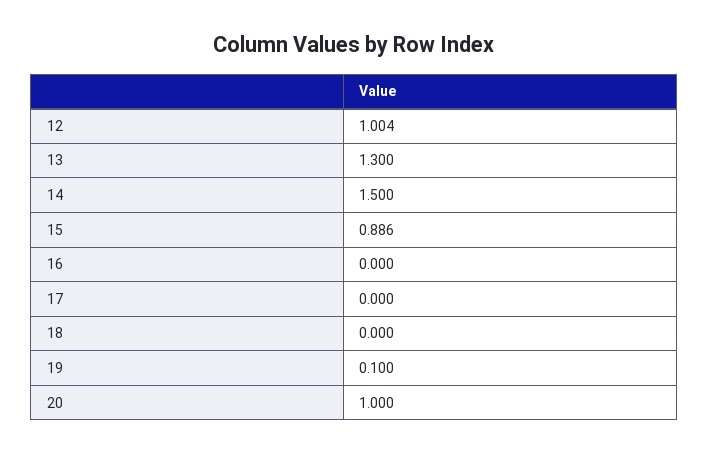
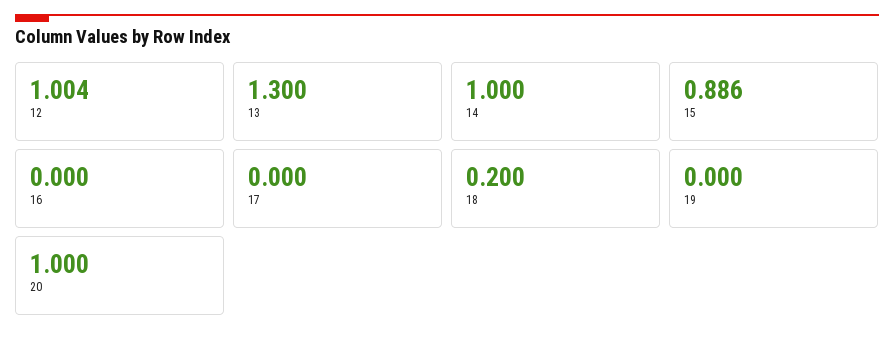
  {
    "12": 1.004,
    "13": 1.3,
-   "14": 1.5,
+   "14": 1,
    "15": 0.886,
    "16": 0,
    "17": 0,
-   "18": 0,
+   "18": 0.2,
-   "19": 0.1,
+   "19": 0,
    "20": 1
  }

